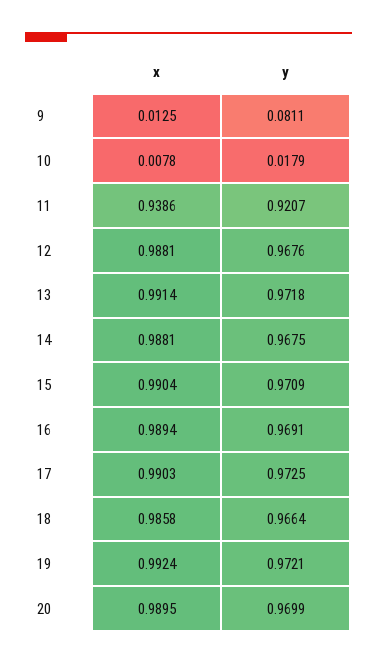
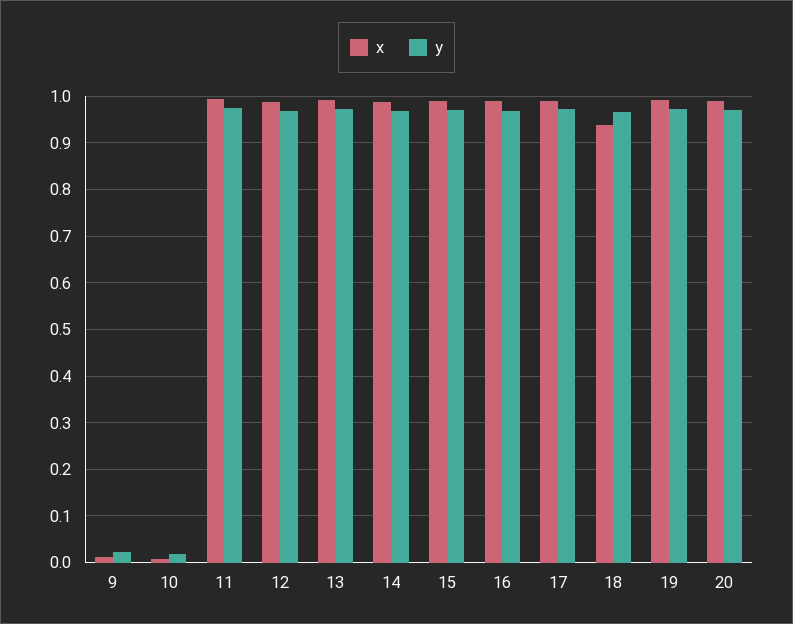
  {
    "x": {
      "9": 0.0125,
      "10": 0.0078,
-     "11": 0.9386,
+     "11": 1,
      "12": 0.9881,
      "13": 0.9914,
      "14": 0.9881,
      "15": 0.9904,
      "16": 0.9894,
      "17": 0.9903,
-     "18": 0.9858,
+     "18": 0.94,
      "19": 0.9924,
      "20": 0.9895
    },
    "y": {
-     "9": 0.0811,
+     "9": 0.02,
      "10": 0.0179,
-     "11": 0.9207,
+     "11": 0.98,
      "12": 0.9676,
      "13": 0.9718,
      "14": 0.9675,
      "15": 0.9709,
      "16": 0.9691,
      "17": 0.9725,
      "18": 0.9664,
      "19": 0.9721,
      "20": 0.9699
    }
  }

